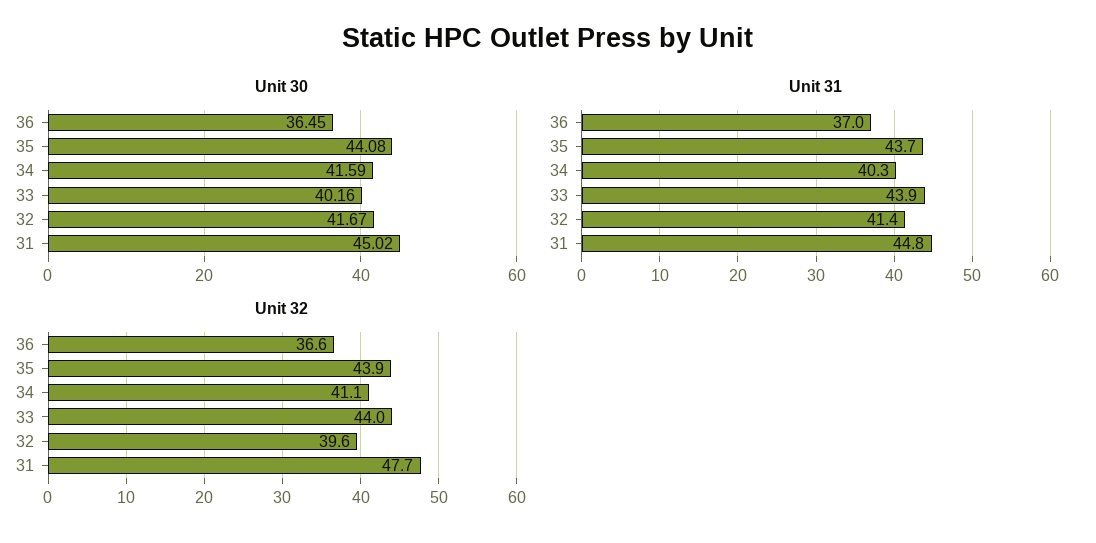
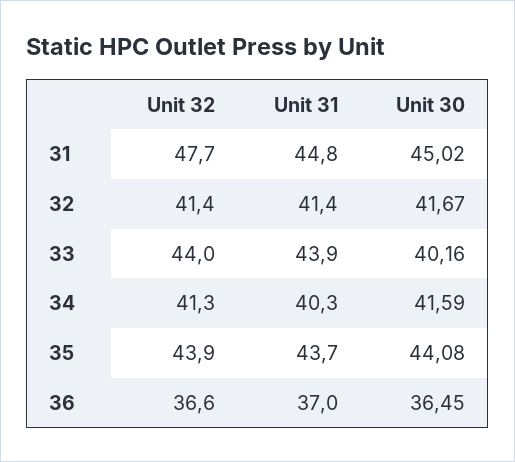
  {
    "Unit 30": {
      "36": 36.45,
      "35": 44.08,
      "34": 41.59,
      "33": 40.16,
      "32": 41.67,
      "31": 45.02
    },
    "Unit 31": {
      "36": 37,
      "35": 43.7,
      "34": 40.3,
      "33": 43.9,
      "32": 41.4,
      "31": 44.8
    },
    "Unit 32": {
      "36": 36.6,
      "35": 43.9,
-     "34": 41.1,
+     "34": 41.3,
      "33": 44,
-     "32": 39.6,
+     "32": 41.4,
      "31": 47.7
    }
  }

